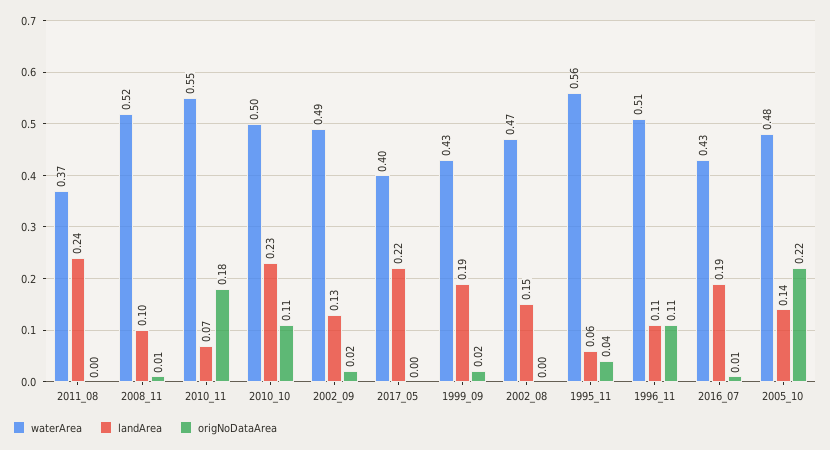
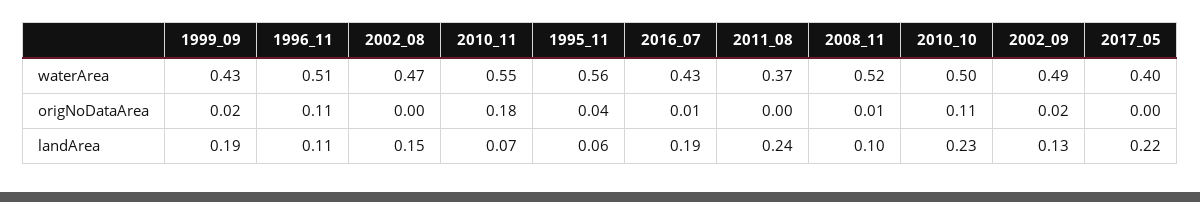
  {
    "waterArea": {
      "2011_08": 0.37,
      "2008_11": 0.52,
      "2010_11": 0.55,
      "2010_10": 0.5,
      "2002_09": 0.49,
      "2017_05": 0.4,
      "1999_09": 0.43,
      "2002_08": 0.47,
      "1995_11": 0.56,
      "1996_11": 0.51,
-     "2016_07": 0.43,
+     "2016_07": 0.43
-     "2005_10": 0.48
    },
    "landArea": {
      "2011_08": 0.24,
      "2008_11": 0.1,
      "2010_11": 0.07,
      "2010_10": 0.23,
      "2002_09": 0.13,
      "2017_05": 0.22,
      "1999_09": 0.19,
      "2002_08": 0.15,
      "1995_11": 0.06,
      "1996_11": 0.11,
-     "2016_07": 0.19,
+     "2016_07": 0.19
-     "2005_10": 0.14
    },
    "origNoDataArea": {
      "2011_08": 0,
      "2008_11": 0.01,
      "2010_11": 0.18,
      "2010_10": 0.11,
      "2002_09": 0.02,
      "2017_05": 0,
      "1999_09": 0.02,
      "2002_08": 0,
      "1995_11": 0.04,
      "1996_11": 0.11,
-     "2016_07": 0.01,
+     "2016_07": 0.01
-     "2005_10": 0.22
    }
  }

